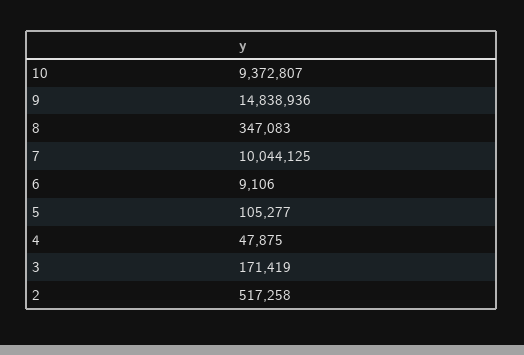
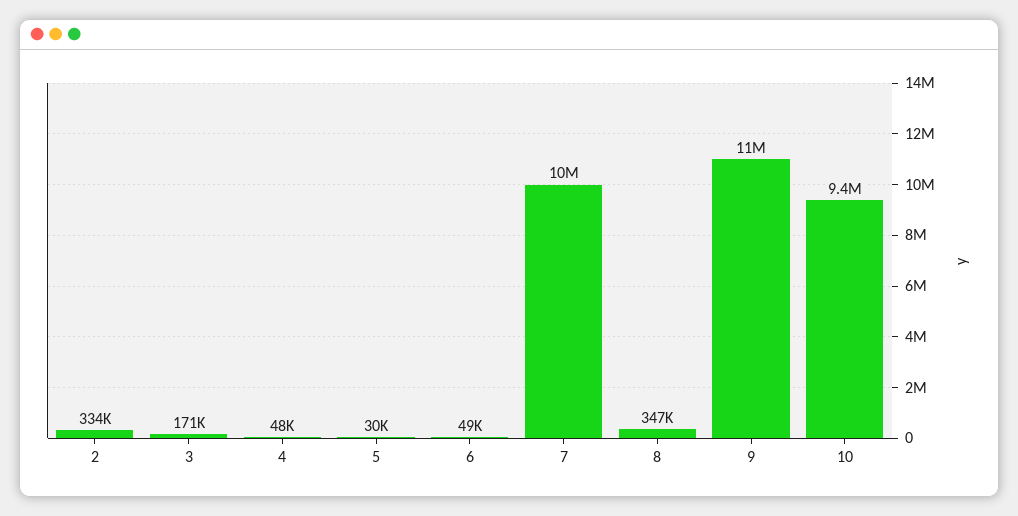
  {
    "10": 9372807,
-   "9": 14838936,
+   "9": 11000000,
    "8": 347083,
    "7": 10044125,
-   "6": 9106,
+   "6": 49000,
-   "5": 105277,
+   "5": 30000,
    "4": 47875,
    "3": 171419,
-   "2": 517258
+   "2": 334000
  }

